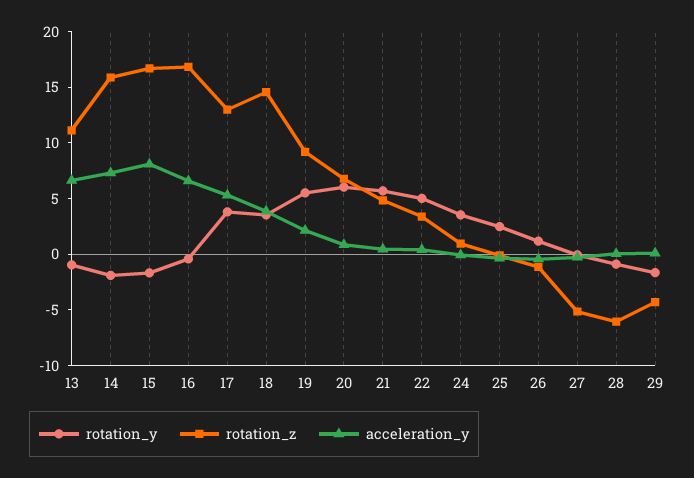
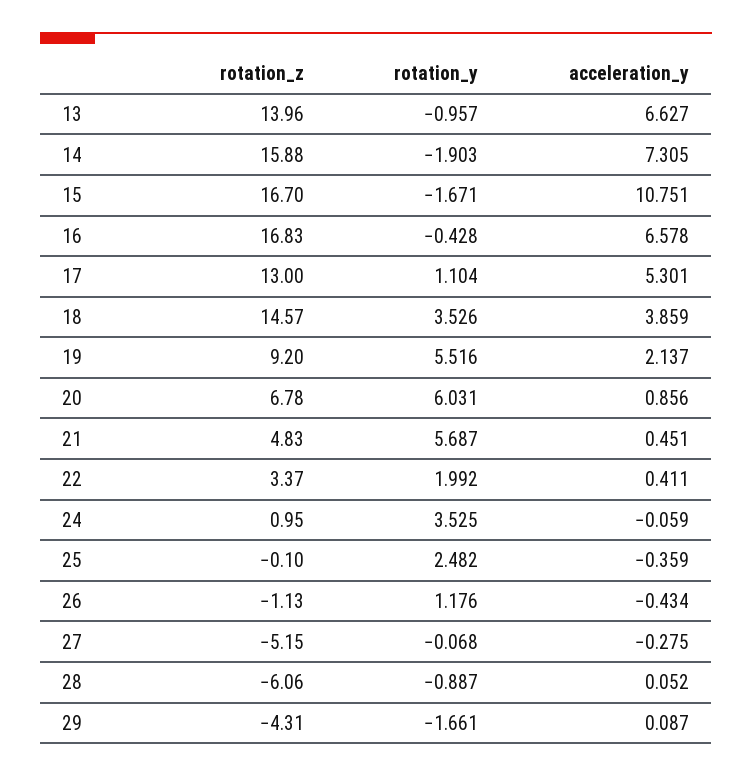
  {
    "rotation_y": {
      "13": -0.957,
      "14": -1.903,
      "15": -1.671,
      "16": -0.428,
-     "17": 4,
+     "17": 1.104,
      "18": 3.526,
      "19": 5.516,
      "20": 6.031,
      "21": 5.687,
-     "22": 5,
+     "22": 1.992,
      "24": 3.525,
      "25": 2.482,
      "26": 1.176,
      "27": -0.068,
      "28": -0.887,
      "29": -1.661
    },
    "rotation_z": {
-     "13": 11,
+     "13": 13.96,
      "14": 15.88,
      "15": 16.7,
      "16": 16.83,
      "17": 13,
      "18": 14.57,
      "19": 9.2,
      "20": 6.78,
      "21": 4.83,
      "22": 3.37,
      "24": 0.95,
      "25": -0.1,
      "26": -1.13,
      "27": -5.15,
      "28": -6.06,
      "29": -4.31
    },
    "acceleration_y": {
      "13": 6.627,
      "14": 7.305,
-     "15": 8,
+     "15": 10.751,
      "16": 6.578,
      "17": 5.301,
      "18": 3.859,
      "19": 2.137,
      "20": 0.856,
      "21": 0.451,
      "22": 0.411,
      "24": -0.059,
      "25": -0.359,
      "26": -0.434,
      "27": -0.275,
      "28": 0.052,
      "29": 0.087
    }
  }

